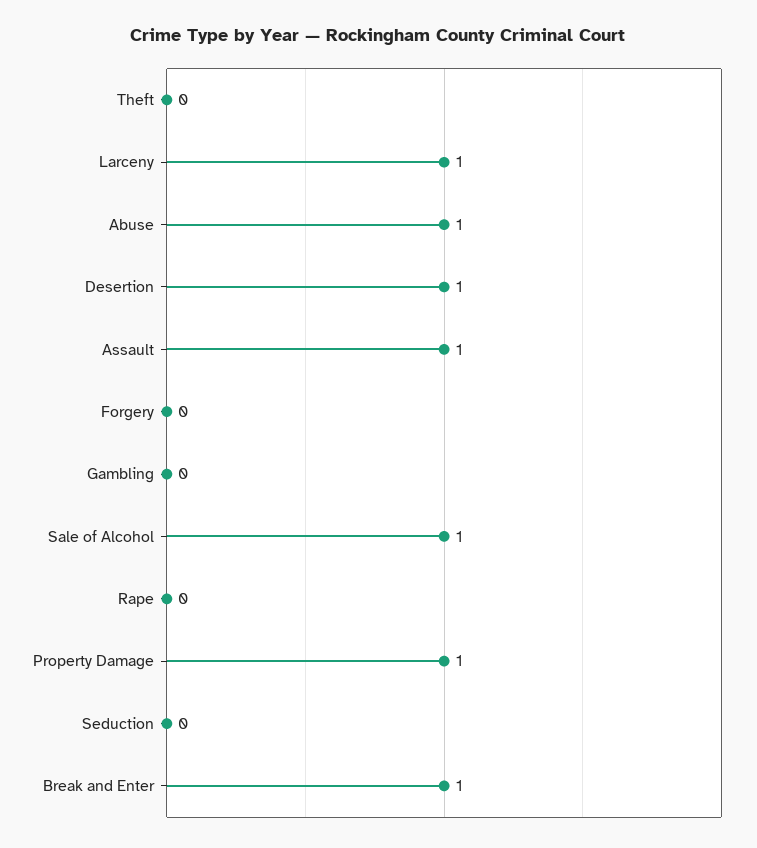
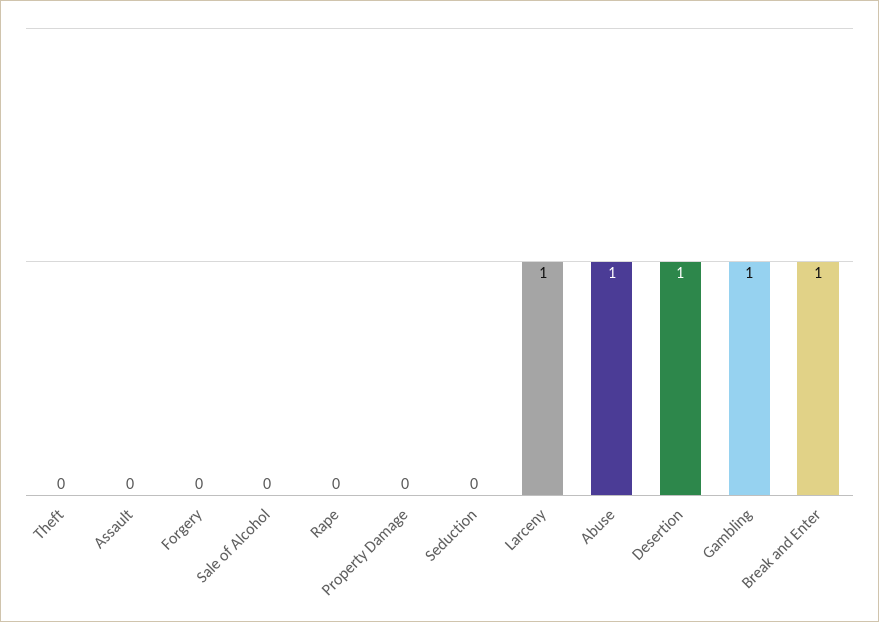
  {
    "Theft": 0,
    "Larceny": 1,
    "Abuse": 1,
    "Desertion": 1,
-   "Assault": 1,
+   "Assault": 0,
    "Forgery": 0,
-   "Gambling": 0,
+   "Gambling": 1,
-   "Sale of Alcohol": 1,
+   "Sale of Alcohol": 0,
    "Rape": 0,
-   "Property Damage": 1,
+   "Property Damage": 0,
    "Seduction": 0,
    "Break and Enter": 1
  }

